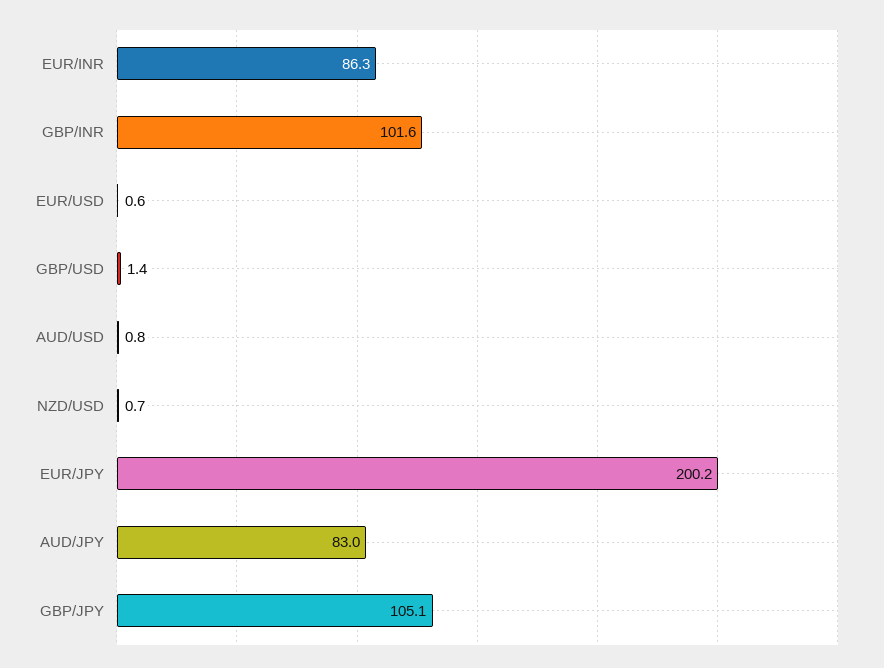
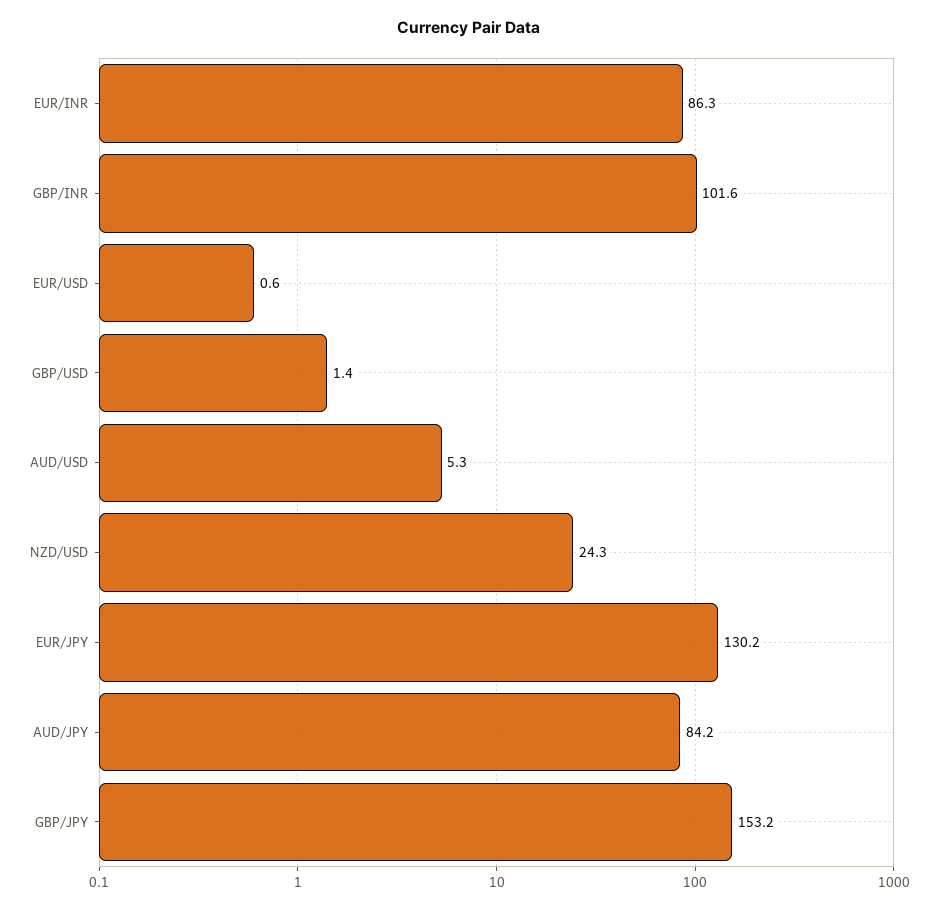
  {
    "EUR/INR": 86.3,
    "GBP/INR": 101.6,
    "EUR/USD": 0.6,
    "GBP/USD": 1.4,
-   "AUD/USD": 0.8,
+   "AUD/USD": 5.3,
-   "NZD/USD": 0.7,
+   "NZD/USD": 24.3,
-   "EUR/JPY": 200.2,
+   "EUR/JPY": 130.2,
-   "AUD/JPY": 83,
+   "AUD/JPY": 84.2,
-   "GBP/JPY": 105.1
+   "GBP/JPY": 153.2
  }

